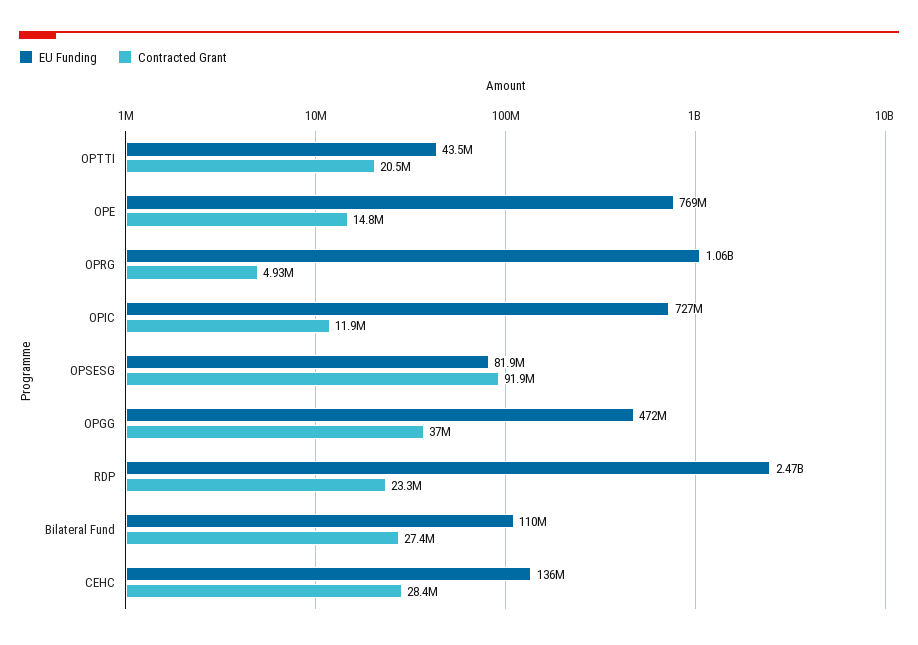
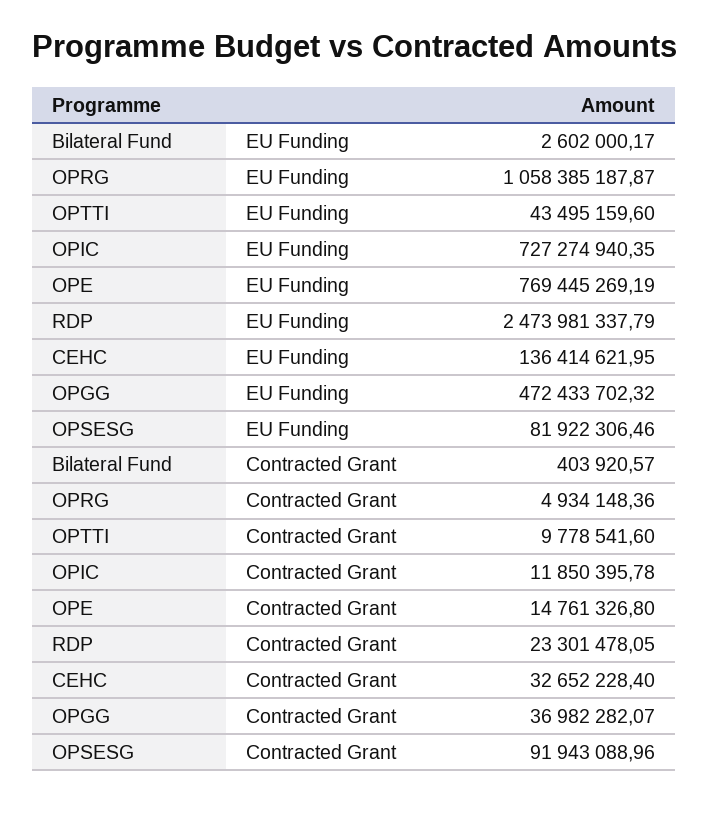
  {
    "EU Funding": {
      "OPTTI": 43495159.6,
      "OPE": 769445269.19,
      "OPRG": 1058385187.87,
      "OPIC": 727274940.35,
      "OPSESG": 81922306.46,
      "OPGG": 472433702.32,
      "RDP": 2473981337.79,
-     "Bilateral Fund": 110000000,
+     "Bilateral Fund": 2602000.17,
      "CEHC": 136414621.95
    },
    "Contracted Grant": {
-     "OPTTI": 20500000,
+     "OPTTI": 9778541.6,
      "OPE": 14761326.8,
      "OPRG": 4934148.36,
      "OPIC": 11850395.78,
      "OPSESG": 91943088.96,
      "OPGG": 36982282.07,
      "RDP": 23301478.05,
-     "Bilateral Fund": 27400000,
+     "Bilateral Fund": 403920.57,
-     "CEHC": 28400000
+     "CEHC": 32652228.4
    }
  }

